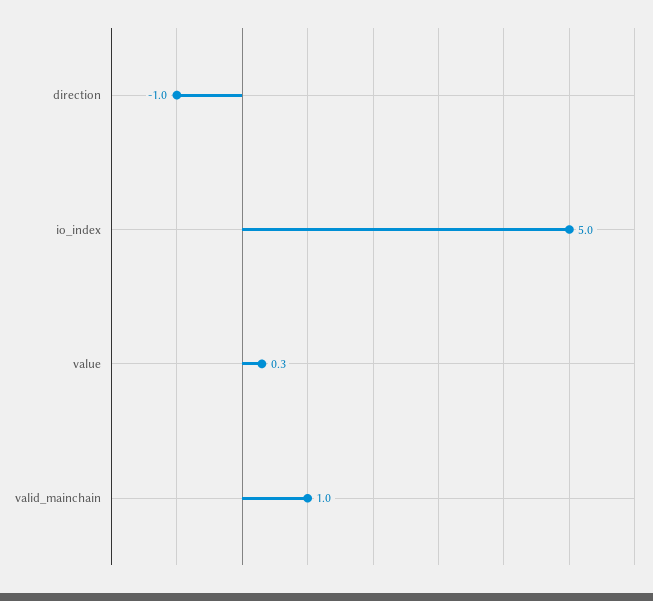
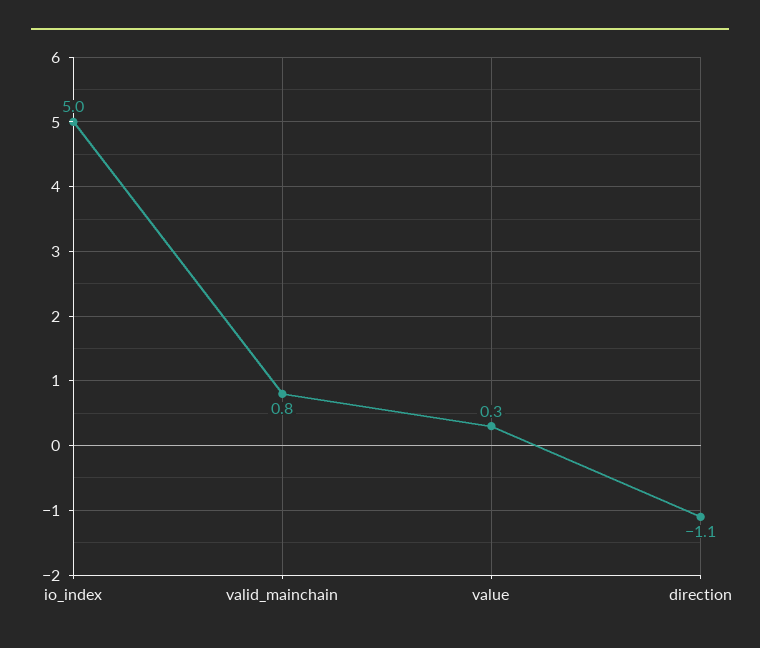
  {
-   "direction": -1,
+   "direction": -1.1,
    "io_index": 5,
    "value": 0.3,
-   "valid_mainchain": 1
+   "valid_mainchain": 0.8
  }

